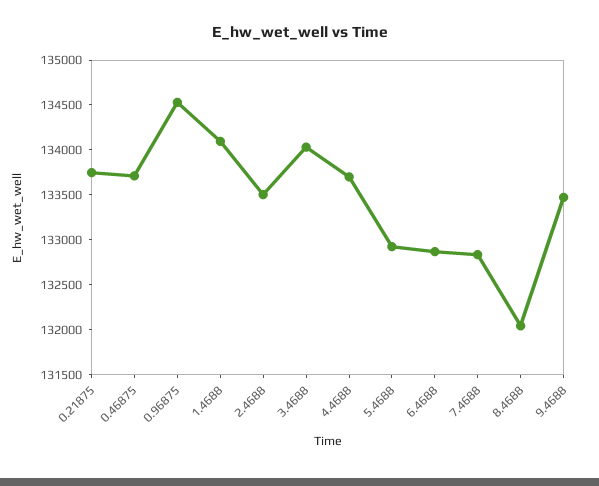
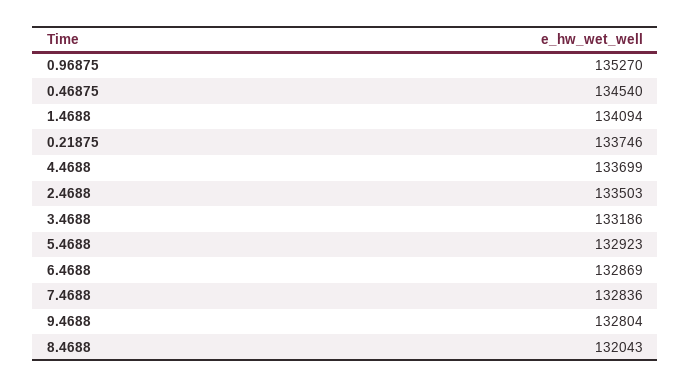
  {
    "0.21875": 133746,
-   "0.46875": 133700,
+   "0.46875": 134540,
-   "0.96875": 134500,
+   "0.96875": 135270,
    "1.4688": 134094,
    "2.4688": 133503,
-   "3.4688": 134000,
+   "3.4688": 133186,
    "4.4688": 133699,
    "5.4688": 132923,
    "6.4688": 132869,
    "7.4688": 132836,
    "8.4688": 132043,
-   "9.4688": 133500
+   "9.4688": 132804
  }

